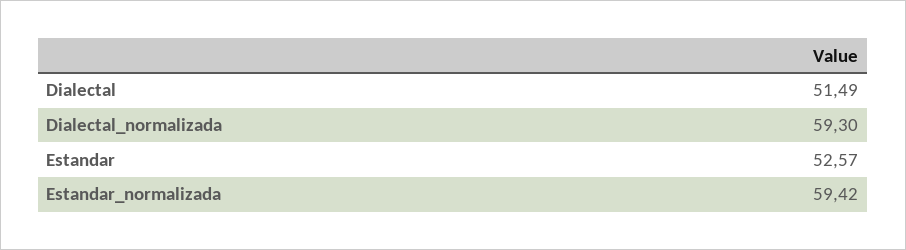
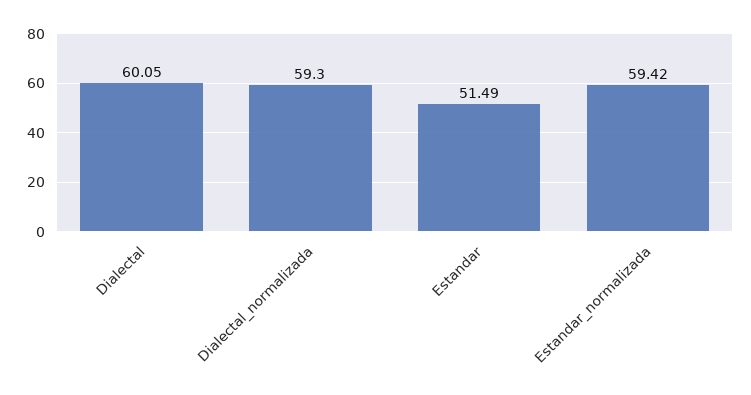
  {
-   "Dialectal": 51.49,
+   "Dialectal": 60.05,
    "Dialectal_normalizada": 59.3,
-   "Estandar": 52.57,
+   "Estandar": 51.49,
    "Estandar_normalizada": 59.42
  }

